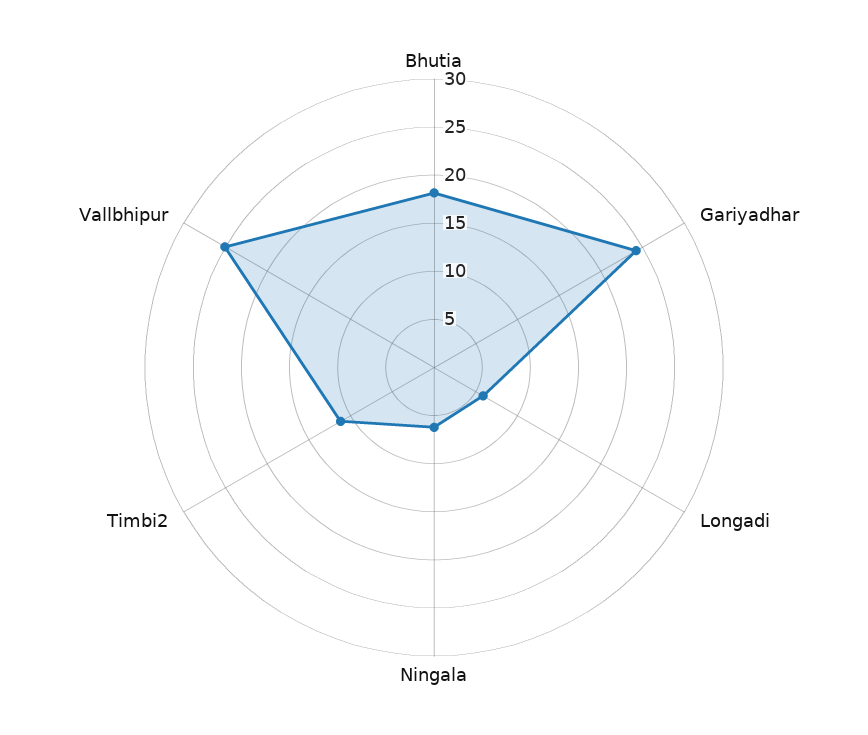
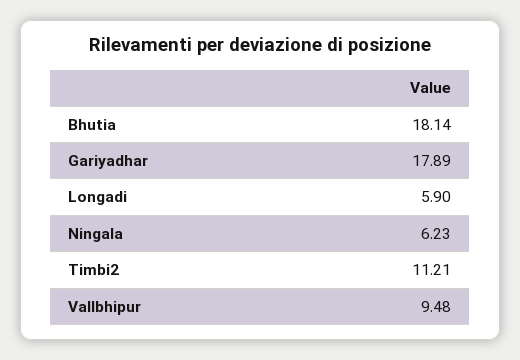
  {
    "Bhutia": 18.14,
-   "Gariyadhar": 24,
+   "Gariyadhar": 17.89,
    "Longadi": 5.9,
    "Ningala": 6.23,
    "Timbi2": 11.21,
-   "Vallbhipur": 25
+   "Vallbhipur": 9.48
  }

